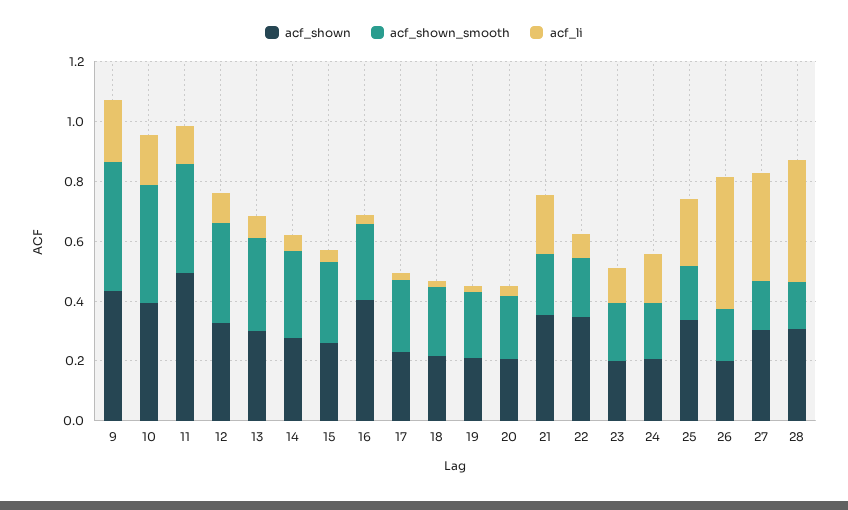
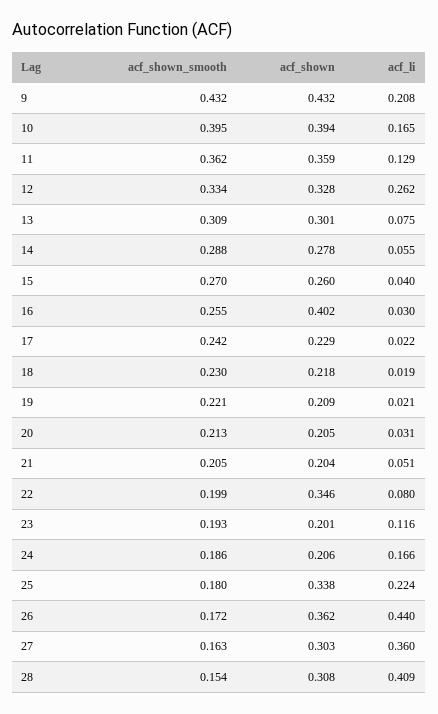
  {
    "acf_shown": {
      "9": 0.432,
      "10": 0.394,
-     "11": 0.5,
+     "11": 0.359,
      "12": 0.328,
      "13": 0.301,
      "14": 0.278,
      "15": 0.26,
      "16": 0.402,
      "17": 0.229,
      "18": 0.218,
      "19": 0.209,
      "20": 0.205,
-     "21": 0.35,
+     "21": 0.204,
      "22": 0.346,
      "23": 0.201,
      "24": 0.206,
      "25": 0.338,
-     "26": 0.2,
+     "26": 0.362,
      "27": 0.303,
      "28": 0.308
    },
    "acf_shown_smooth": {
      "9": 0.432,
      "10": 0.395,
      "11": 0.362,
      "12": 0.334,
      "13": 0.309,
      "14": 0.288,
      "15": 0.27,
      "16": 0.255,
      "17": 0.242,
      "18": 0.23,
      "19": 0.221,
      "20": 0.213,
      "21": 0.205,
      "22": 0.199,
      "23": 0.193,
      "24": 0.186,
      "25": 0.18,
      "26": 0.172,
      "27": 0.163,
      "28": 0.154
    },
    "acf_li": {
      "9": 0.208,
      "10": 0.165,
      "11": 0.129,
-     "12": 0.1,
+     "12": 0.262,
      "13": 0.075,
      "14": 0.055,
      "15": 0.04,
      "16": 0.03,
      "17": 0.022,
      "18": 0.019,
      "19": 0.021,
      "20": 0.031,
-     "21": 0.2,
+     "21": 0.051,
      "22": 0.08,
      "23": 0.116,
      "24": 0.166,
      "25": 0.224,
      "26": 0.44,
      "27": 0.36,
      "28": 0.409
    }
  }

